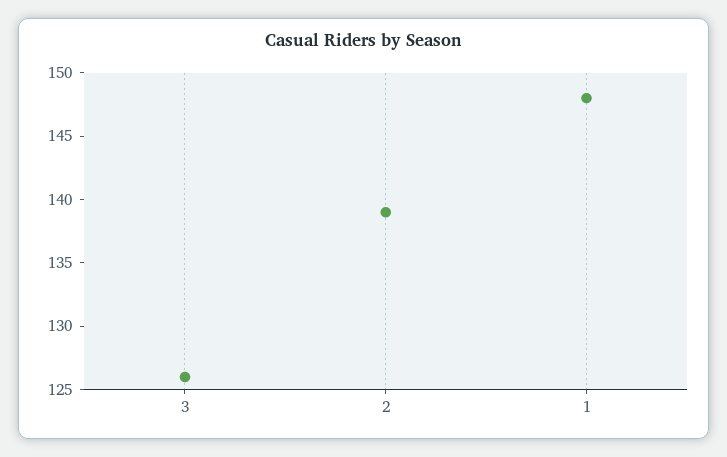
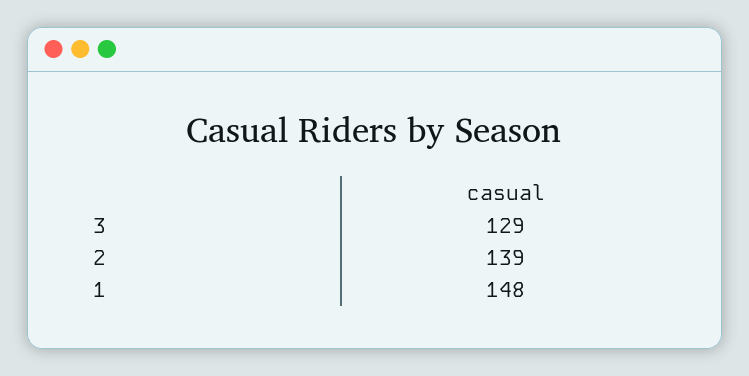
  {
-   "3": 126,
+   "3": 129,
    "2": 139,
    "1": 148
  }

